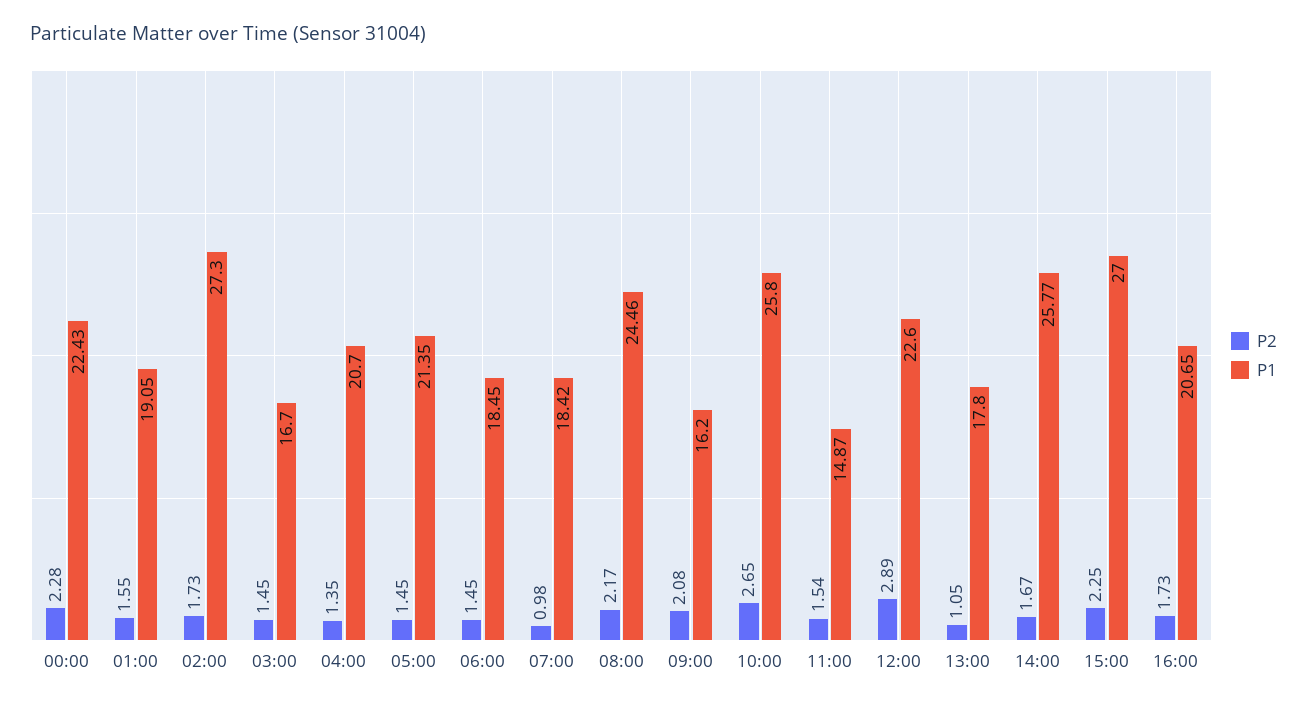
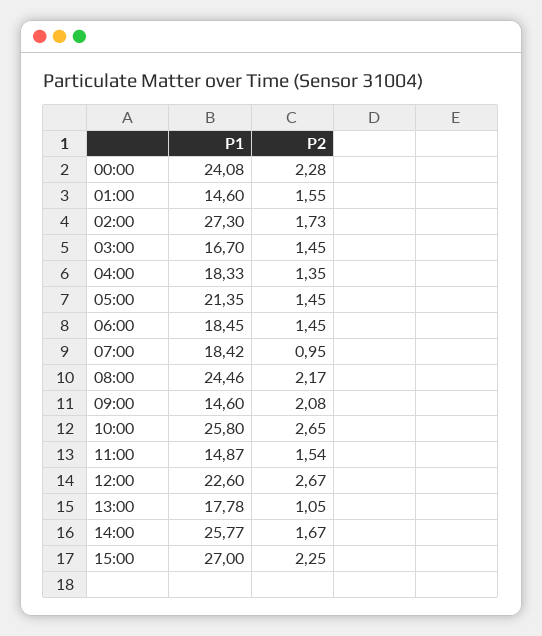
  {
    "P2": {
      "00:00": 2.28,
      "01:00": 1.55,
      "02:00": 1.73,
      "03:00": 1.45,
      "04:00": 1.35,
      "05:00": 1.45,
      "06:00": 1.45,
-     "07:00": 0.98,
+     "07:00": 0.95,
      "08:00": 2.17,
      "09:00": 2.08,
      "10:00": 2.65,
      "11:00": 1.54,
-     "12:00": 2.89,
+     "12:00": 2.67,
      "13:00": 1.05,
      "14:00": 1.67,
-     "15:00": 2.25,
+     "15:00": 2.25
-     "16:00": 1.73
    },
    "P1": {
-     "00:00": 22.43,
+     "00:00": 24.08,
-     "01:00": 19.05,
+     "01:00": 14.6,
      "02:00": 27.3,
      "03:00": 16.7,
-     "04:00": 20.7,
+     "04:00": 18.33,
      "05:00": 21.35,
      "06:00": 18.45,
      "07:00": 18.42,
      "08:00": 24.46,
-     "09:00": 16.2,
+     "09:00": 14.6,
      "10:00": 25.8,
      "11:00": 14.87,
      "12:00": 22.6,
-     "13:00": 17.8,
+     "13:00": 17.78,
      "14:00": 25.77,
-     "15:00": 27,
+     "15:00": 27
-     "16:00": 20.65
    }
  }

